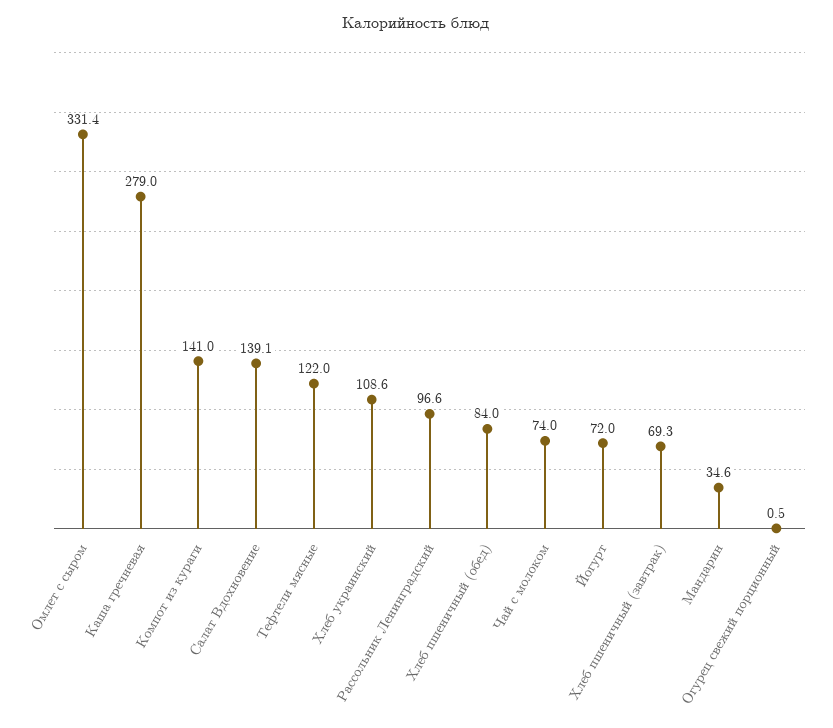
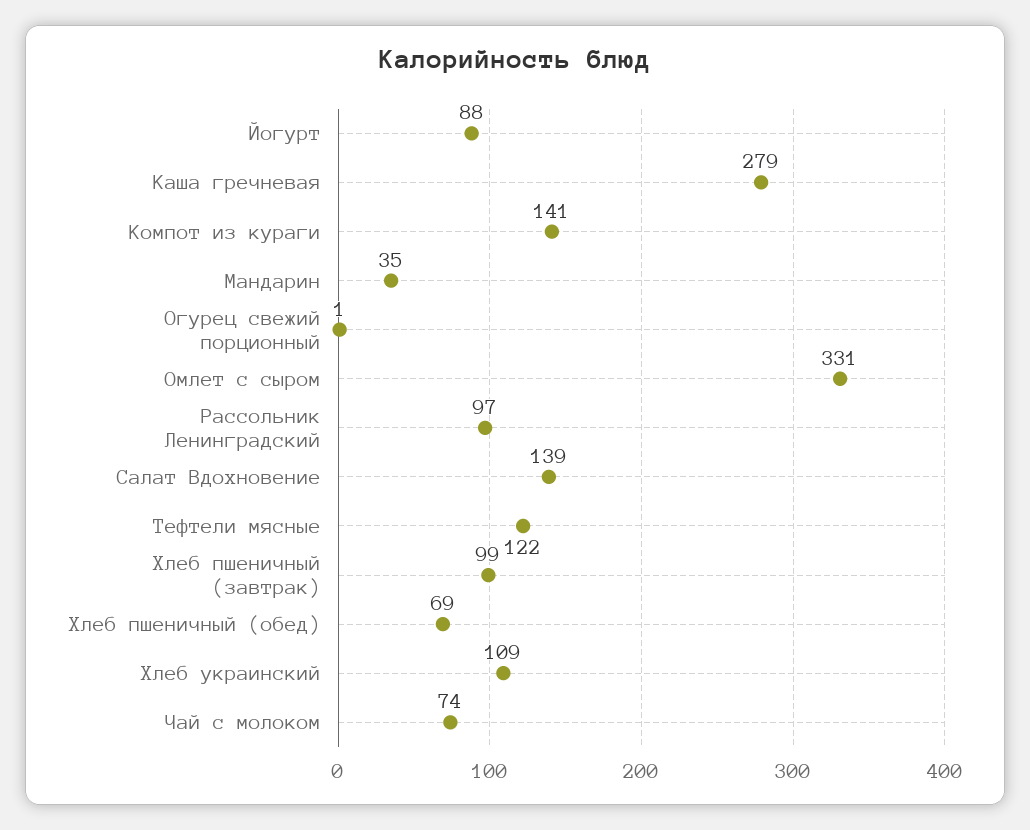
  {
    "Омлет с сыром": 331.4,
    "Каша гречневая": 279,
    "Компот из кураги": 141,
    "Салат Вдохновение": 139.1,
    "Тефтели мясные": 122,
    "Хлеб украинский": 108.6,
    "Рассольник Ленинградский": 96.6,
-   "Хлеб пшеничный (обед)": 84,
+   "Хлеб пшеничный (обед)": 69,
    "Чай с молоком": 74,
-   "Йогурт": 72,
+   "Йогурт": 88,
-   "Хлеб пшеничный (завтрак)": 69.3,
+   "Хлеб пшеничный (завтрак)": 99,
    "Мандарин": 34.6,
    "Огурец свежий порционный": 0.5
  }

